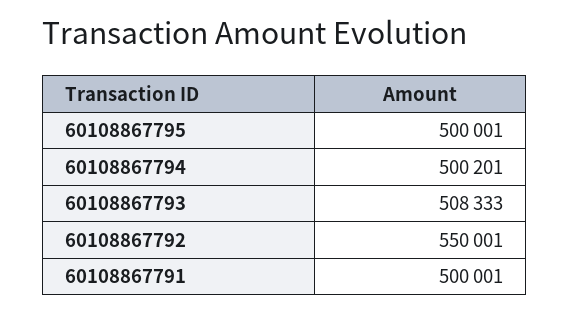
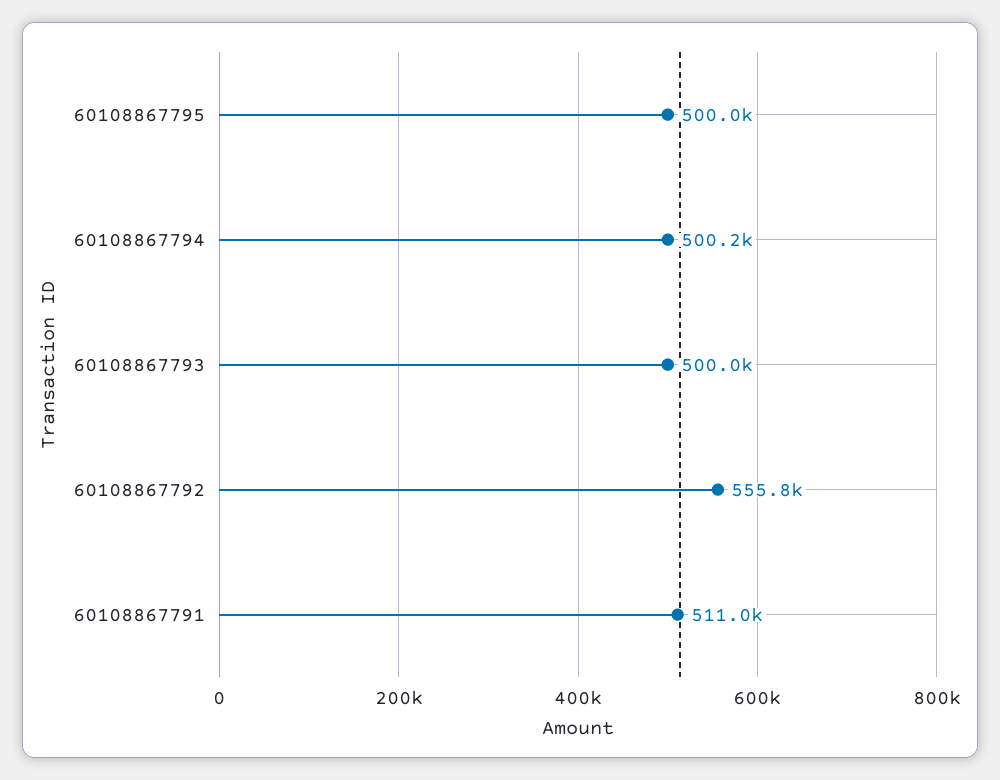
  {
    "60108867795": 500001,
    "60108867794": 500201,
-   "60108867793": 508333,
+   "60108867793": 500000,
-   "60108867792": 550001,
+   "60108867792": 555800,
-   "60108867791": 500001
+   "60108867791": 511000
  }

